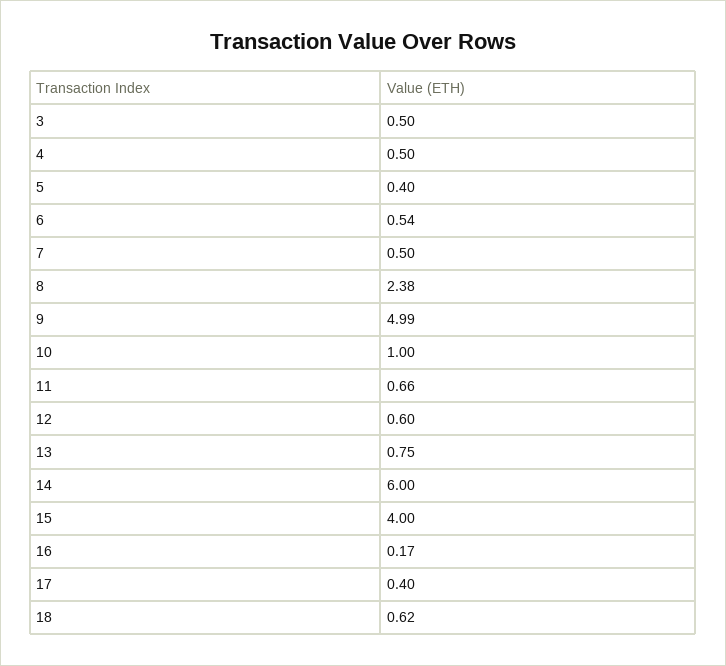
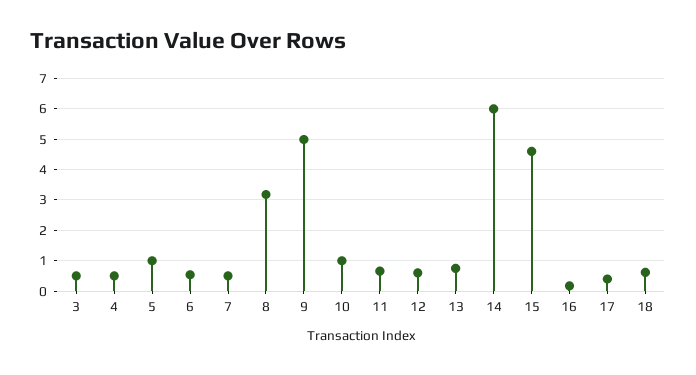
  {
    "3": 0.5,
    "4": 0.5,
-   "5": 0.4,
+   "5": 1,
    "6": 0.54,
    "7": 0.5,
-   "8": 2.38,
+   "8": 3.2,
    "9": 4.99,
    "10": 1,
    "11": 0.66,
    "12": 0.6,
    "13": 0.75,
    "14": 6,
-   "15": 4,
+   "15": 4.6,
    "16": 0.17,
    "17": 0.4,
    "18": 0.62
  }

